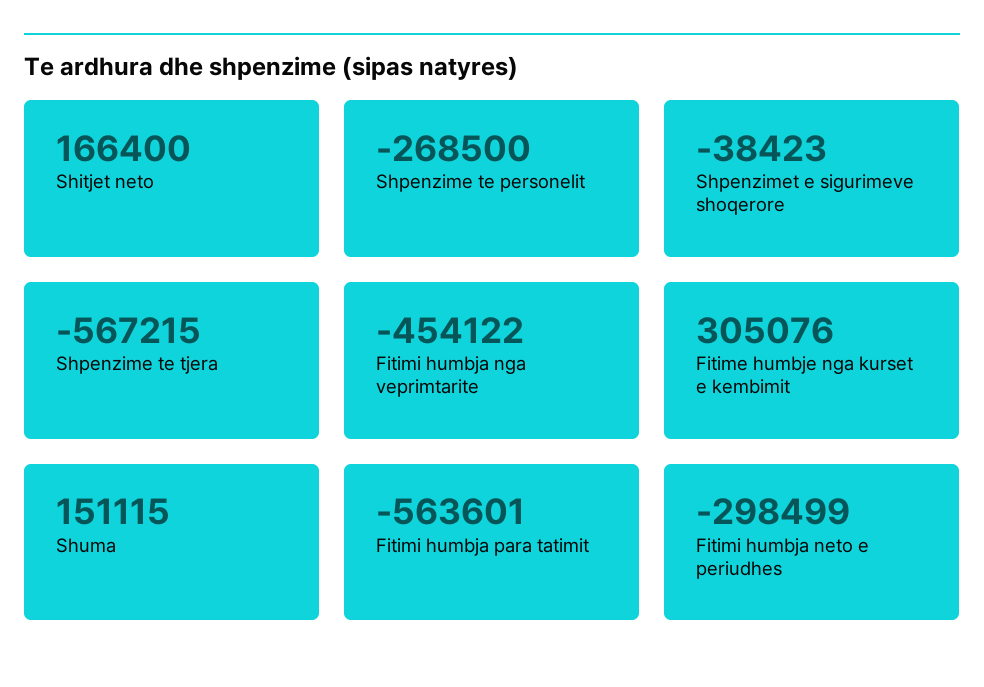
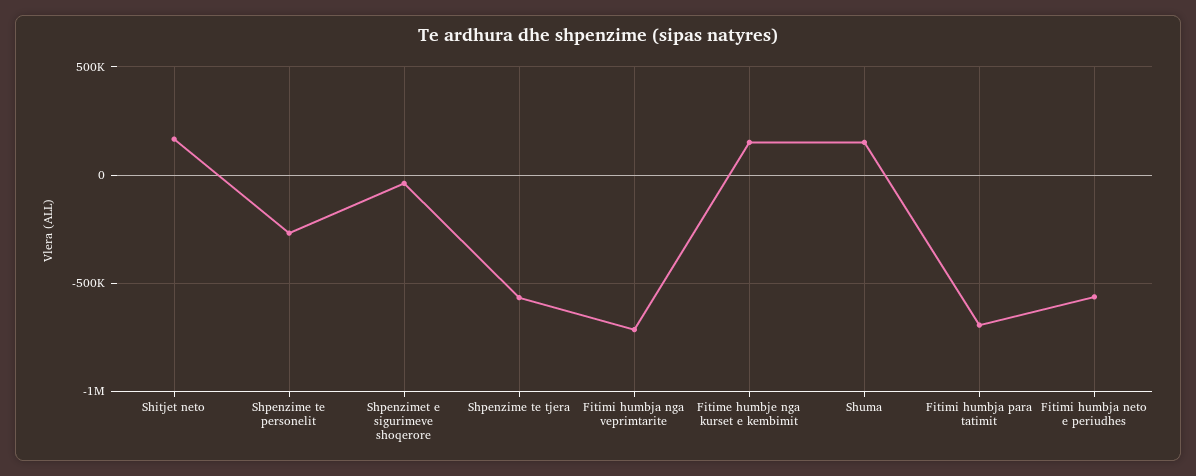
  {
    "Shitjet neto": 166400,
    "Shpenzime te personelit": -268500,
    "Shpenzimet e sigurimeve shoqerore": -38423,
    "Shpenzime te tjera": -567215,
-   "Fitimi humbja nga veprimtarite": -454122,
+   "Fitimi humbja nga veprimtarite": -700000,
-   "Fitime humbje nga kurset e kembimit": 305076,
+   "Fitime humbje nga kurset e kembimit": 150000,
    "Shuma": 151115,
-   "Fitimi humbja para tatimit": -563601,
+   "Fitimi humbja para tatimit": -700000,
-   "Fitimi humbja neto e periudhes": -298499
+   "Fitimi humbja neto e periudhes": -550000
  }

